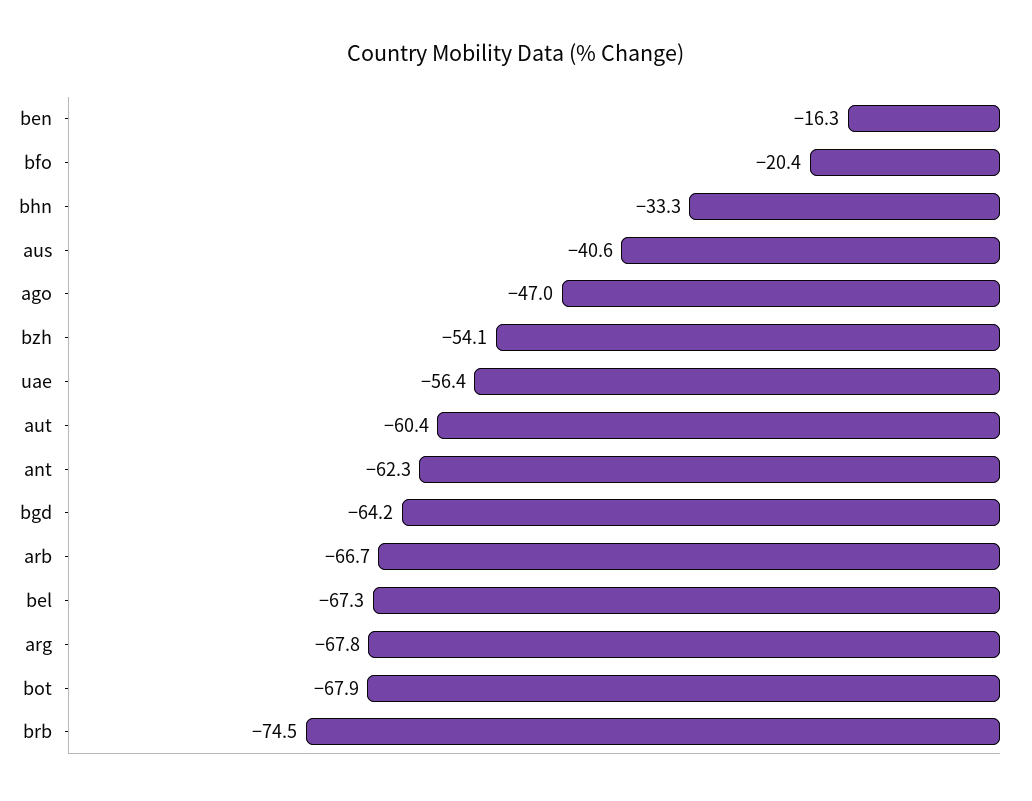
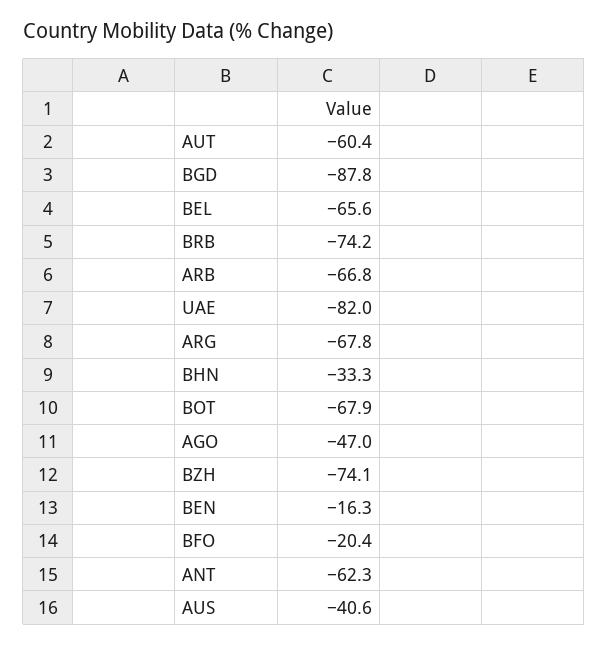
  {
    "ben": -16.3,
    "bfo": -20.4,
    "bhn": -33.3,
    "aus": -40.6,
    "ago": -47,
-   "bzh": -54.1,
+   "bzh": -74.1,
-   "uae": -56.4,
+   "uae": -82,
    "aut": -60.4,
    "ant": -62.3,
-   "bgd": -64.2,
+   "bgd": -87.8,
-   "arb": -66.7,
+   "arb": -66.8,
-   "bel": -67.3,
+   "bel": -65.6,
    "arg": -67.8,
    "bot": -67.9,
-   "brb": -74.5
+   "brb": -74.2
  }

